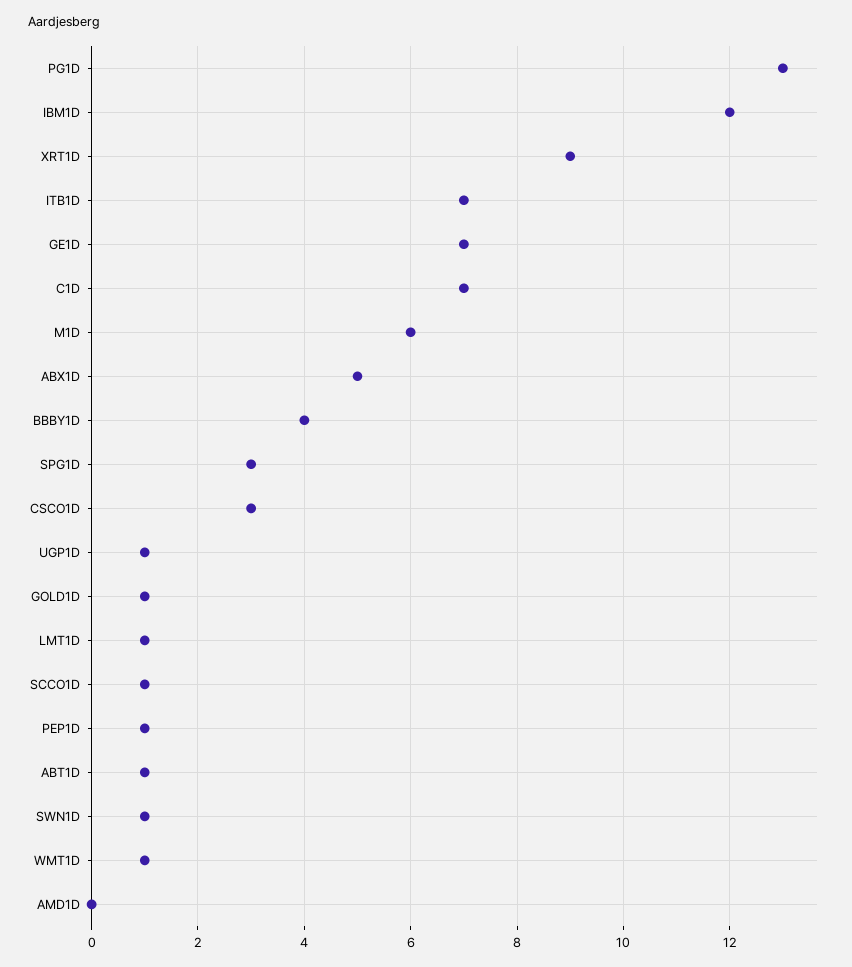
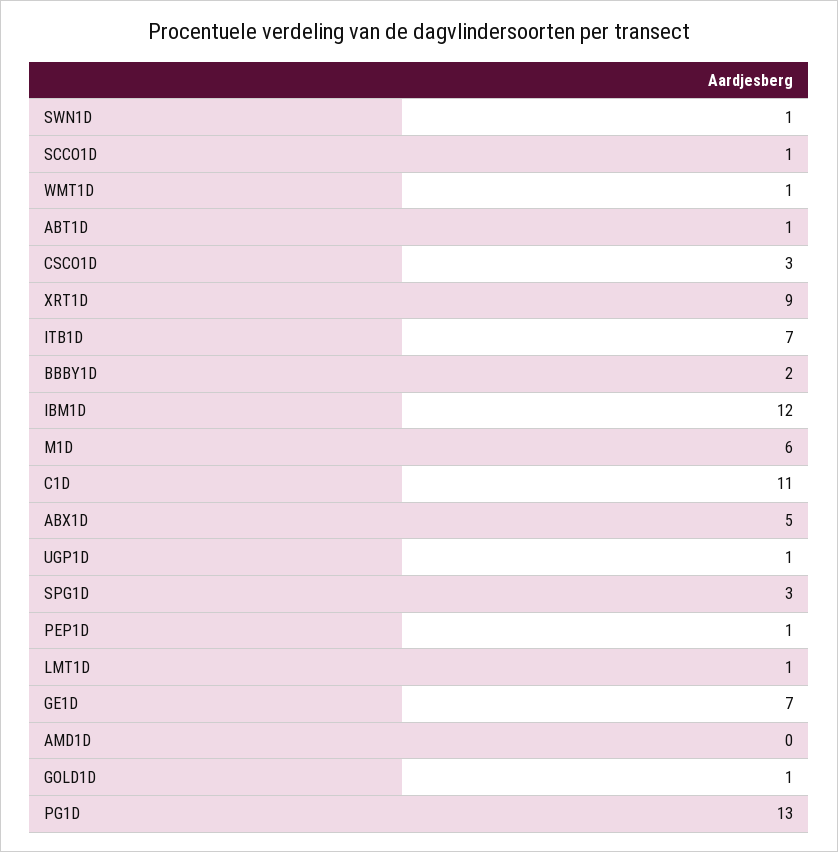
  {
    "PG1D": 13,
    "IBM1D": 12,
    "XRT1D": 9,
    "ITB1D": 7,
    "GE1D": 7,
-   "C1D": 7,
+   "C1D": 11,
    "M1D": 6,
    "ABX1D": 5,
-   "BBBY1D": 4,
+   "BBBY1D": 2,
    "SPG1D": 3,
    "CSCO1D": 3,
    "UGP1D": 1,
    "GOLD1D": 1,
    "LMT1D": 1,
    "SCCO1D": 1,
    "PEP1D": 1,
    "ABT1D": 1,
    "SWN1D": 1,
    "WMT1D": 1,
    "AMD1D": 0
  }

